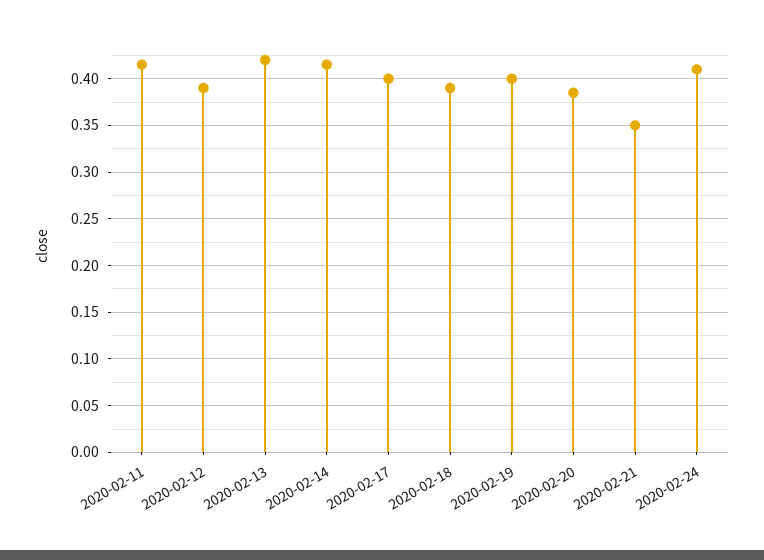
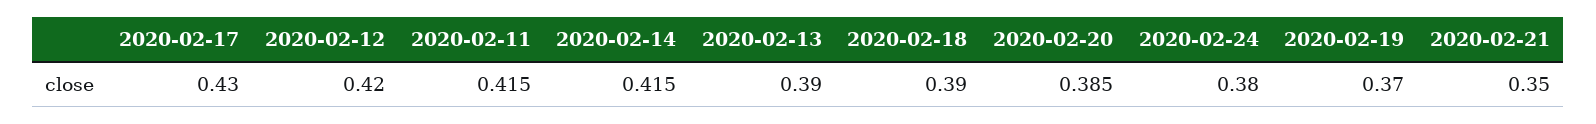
  {
    "2020-02-11": 0.415,
-   "2020-02-12": 0.39,
+   "2020-02-12": 0.42,
-   "2020-02-13": 0.42,
+   "2020-02-13": 0.39,
    "2020-02-14": 0.415,
-   "2020-02-17": 0.4,
+   "2020-02-17": 0.43,
    "2020-02-18": 0.39,
-   "2020-02-19": 0.4,
+   "2020-02-19": 0.37,
    "2020-02-20": 0.385,
    "2020-02-21": 0.35,
-   "2020-02-24": 0.41
+   "2020-02-24": 0.38
  }

